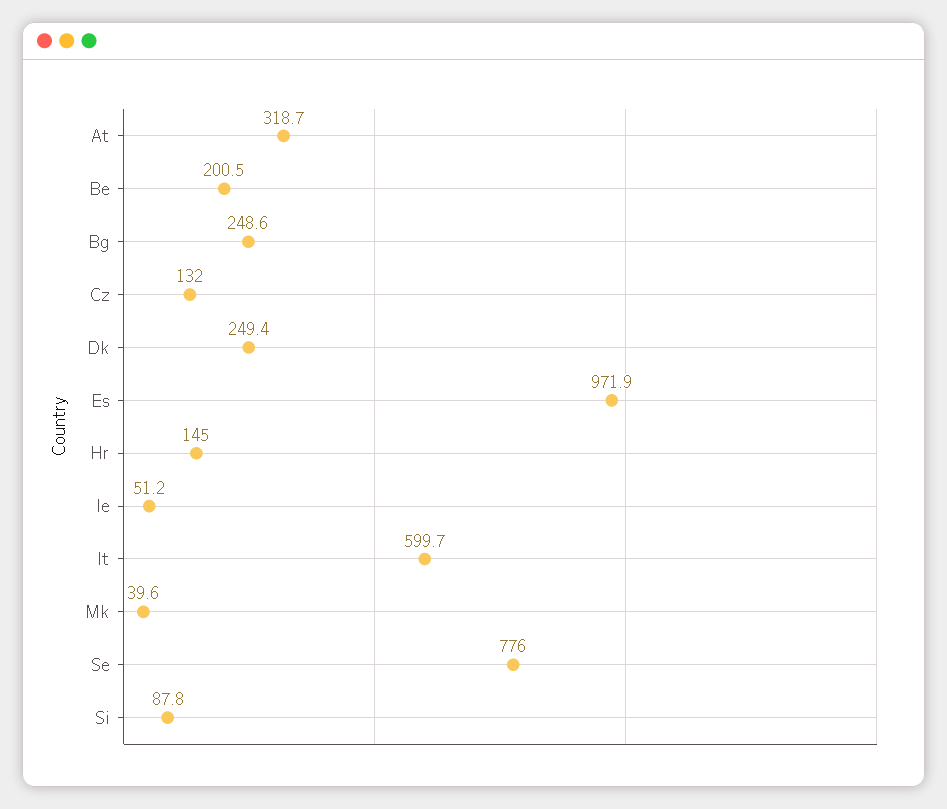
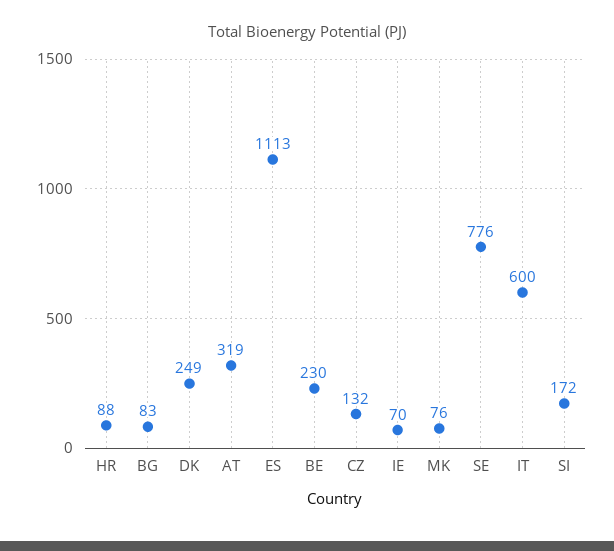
  {
    "At": 318.7,
-   "Be": 200.5,
+   "Be": 230,
-   "Bg": 248.6,
+   "Bg": 83,
    "Cz": 132,
    "Dk": 249.4,
-   "Es": 971.9,
+   "Es": 1113,
-   "Hr": 145,
+   "Hr": 88,
-   "Ie": 51.2,
+   "Ie": 70,
    "It": 599.7,
-   "Mk": 39.6,
+   "Mk": 76,
    "Se": 776,
-   "Si": 87.8
+   "Si": 172
  }

